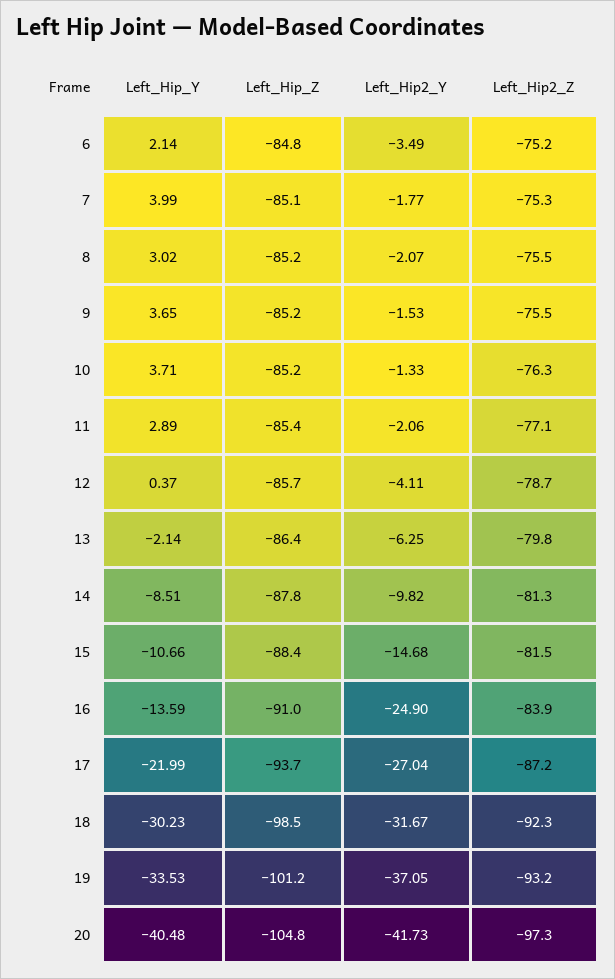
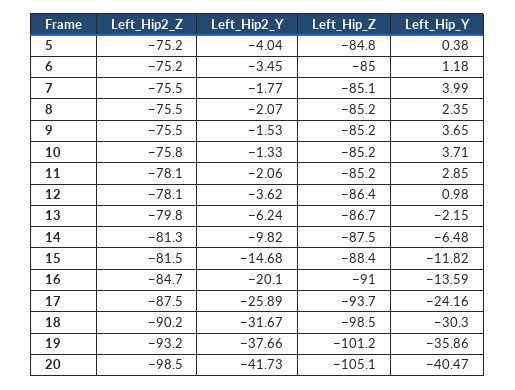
  {
    "Left_Hip_Y": {
-     "6": 2.14,
+     "6": 1.18,
      "7": 3.99,
-     "8": 3.02,
+     "8": 2.35,
      "9": 3.65,
      "10": 3.71,
-     "11": 2.89,
+     "11": 2.85,
-     "12": 0.37,
+     "12": 0.98,
-     "13": -2.14,
+     "13": -2.15,
-     "14": -8.51,
+     "14": -6.48,
-     "15": -10.66,
+     "15": -11.82,
      "16": -13.59,
-     "17": -21.99,
+     "17": -24.16,
-     "18": -30.23,
+     "18": -30.3,
-     "19": -33.53,
+     "19": -35.86,
-     "20": -40.48
+     "20": -40.47,
+     "5": 0.38
    },
    "Left_Hip_Z": {
-     "6": -84.8,
+     "6": -85,
      "7": -85.1,
      "8": -85.2,
      "9": -85.2,
      "10": -85.2,
-     "11": -85.4,
+     "11": -85.2,
-     "12": -85.7,
+     "12": -86.4,
-     "13": -86.4,
+     "13": -86.7,
-     "14": -87.8,
+     "14": -87.5,
      "15": -88.4,
      "16": -91,
      "17": -93.7,
      "18": -98.5,
      "19": -101.2,
-     "20": -104.8
+     "20": -105.1,
+     "5": -84.8
    },
    "Left_Hip2_Y": {
-     "6": -3.49,
+     "6": -3.45,
      "7": -1.77,
      "8": -2.07,
      "9": -1.53,
      "10": -1.33,
      "11": -2.06,
-     "12": -4.11,
+     "12": -3.62,
-     "13": -6.25,
+     "13": -6.24,
      "14": -9.82,
      "15": -14.68,
-     "16": -24.9,
+     "16": -20.1,
-     "17": -27.04,
+     "17": -25.89,
      "18": -31.67,
-     "19": -37.05,
+     "19": -37.66,
-     "20": -41.73
+     "20": -41.73,
+     "5": -4.04
    },
    "Left_Hip2_Z": {
      "6": -75.2,
-     "7": -75.3,
+     "7": -75.5,
      "8": -75.5,
      "9": -75.5,
-     "10": -76.3,
+     "10": -75.8,
-     "11": -77.1,
+     "11": -78.1,
-     "12": -78.7,
+     "12": -78.1,
      "13": -79.8,
      "14": -81.3,
      "15": -81.5,
-     "16": -83.9,
+     "16": -84.7,
-     "17": -87.2,
+     "17": -87.5,
-     "18": -92.3,
+     "18": -90.2,
      "19": -93.2,
-     "20": -97.3
+     "20": -98.5,
+     "5": -75.2
    }
  }

